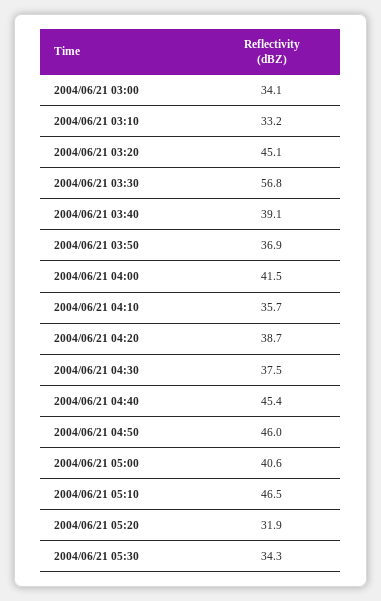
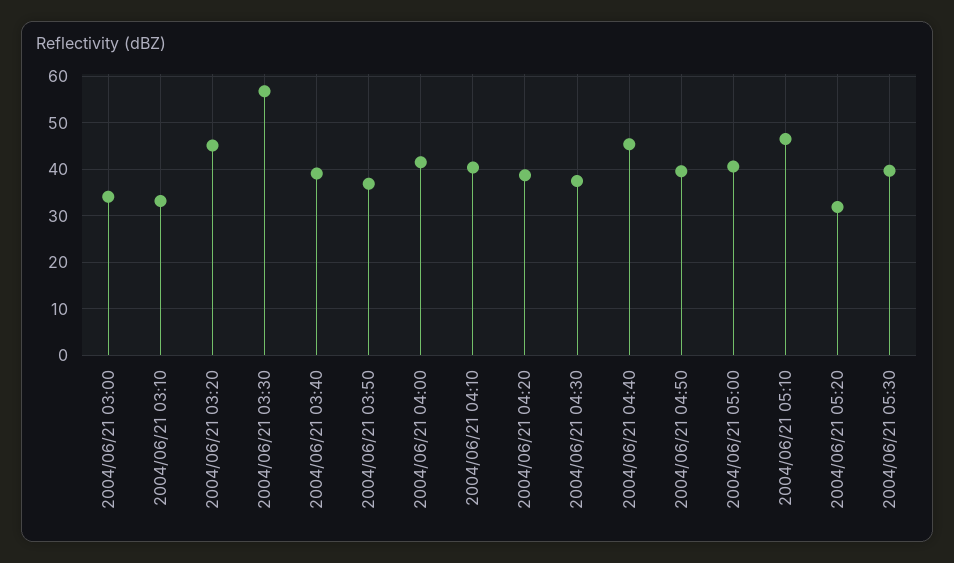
  {
    "2004/06/21 03:00": 34.1,
    "2004/06/21 03:10": 33.2,
    "2004/06/21 03:20": 45.1,
    "2004/06/21 03:30": 56.8,
    "2004/06/21 03:40": 39.1,
    "2004/06/21 03:50": 36.9,
    "2004/06/21 04:00": 41.5,
-   "2004/06/21 04:10": 35.7,
+   "2004/06/21 04:10": 40,
    "2004/06/21 04:20": 38.7,
    "2004/06/21 04:30": 37.5,
    "2004/06/21 04:40": 45.4,
-   "2004/06/21 04:50": 46,
+   "2004/06/21 04:50": 40,
    "2004/06/21 05:00": 40.6,
    "2004/06/21 05:10": 46.5,
    "2004/06/21 05:20": 31.9,
-   "2004/06/21 05:30": 34.3
+   "2004/06/21 05:30": 40
  }

